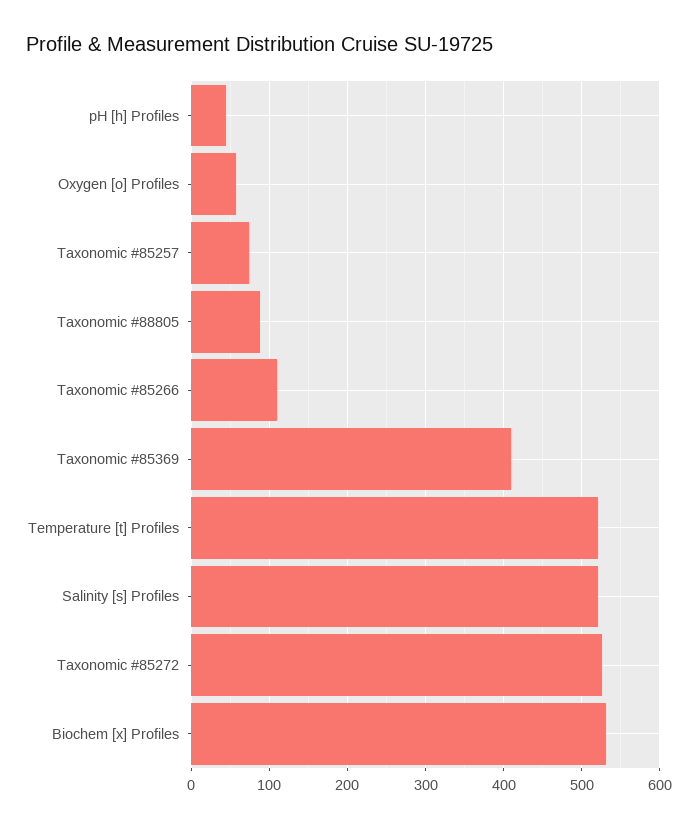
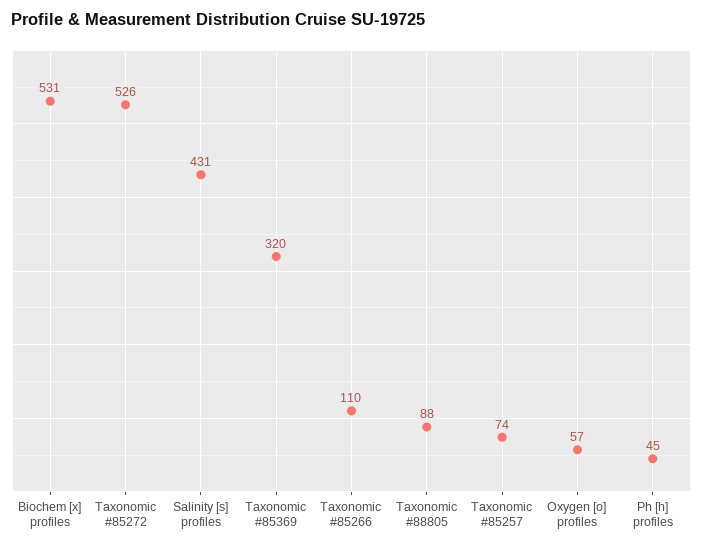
  {
    "pH [h] Profiles": 45,
    "Oxygen [o] Profiles": 57,
    "Taxonomic #85257": 74,
    "Taxonomic #88805": 88,
    "Taxonomic #85266": 110,
-   "Taxonomic #85369": 410,
+   "Taxonomic #85369": 320,
-   "Temperature [t] Profiles": 520,
-   "Salinity [s] Profiles": 520,
+   "Salinity [s] Profiles": 431,
    "Taxonomic #85272": 526,
    "Biochem [x] Profiles": 531
  }

